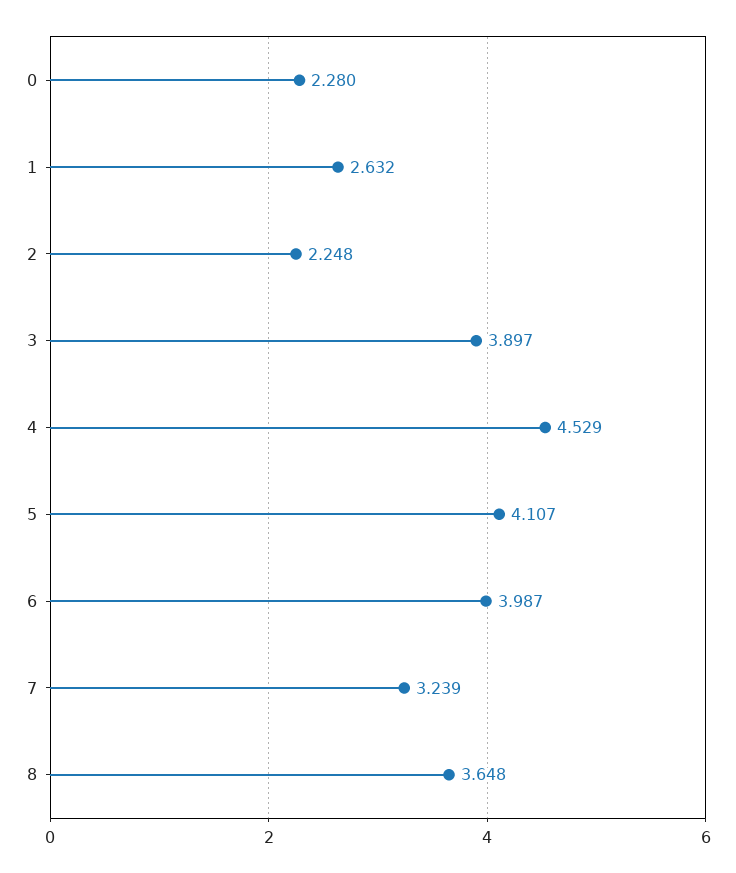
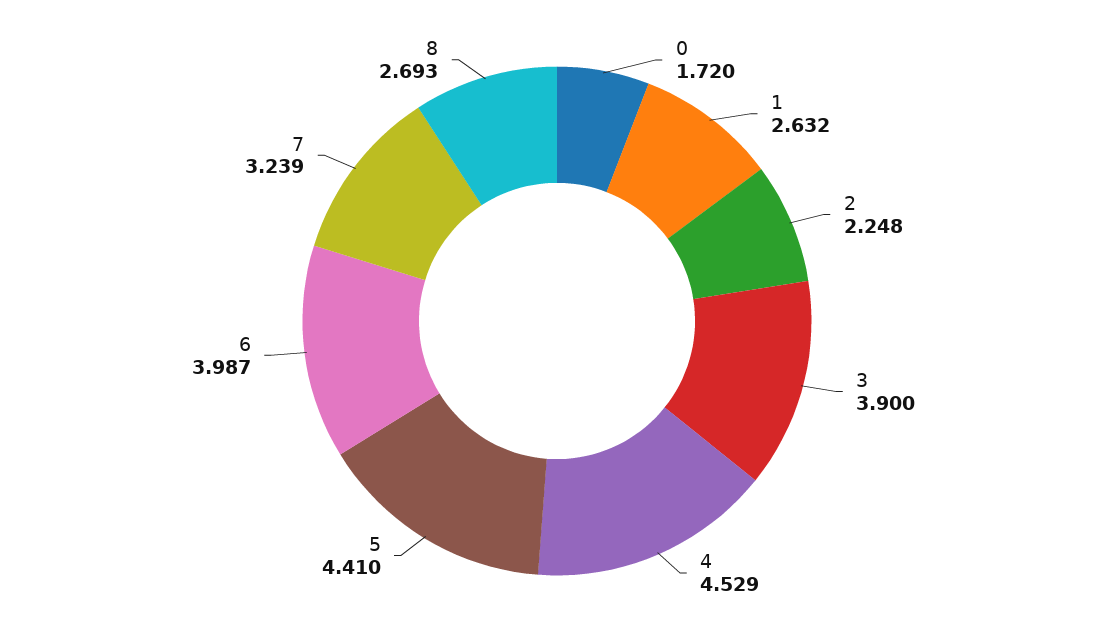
  {
-   "0": 2.28,
+   "0": 1.72,
    "1": 2.632,
    "2": 2.248,
-   "3": 3.897,
+   "3": 3.9,
    "4": 4.529,
-   "5": 4.107,
+   "5": 4.41,
    "6": 3.987,
    "7": 3.239,
-   "8": 3.648
+   "8": 2.693
  }

